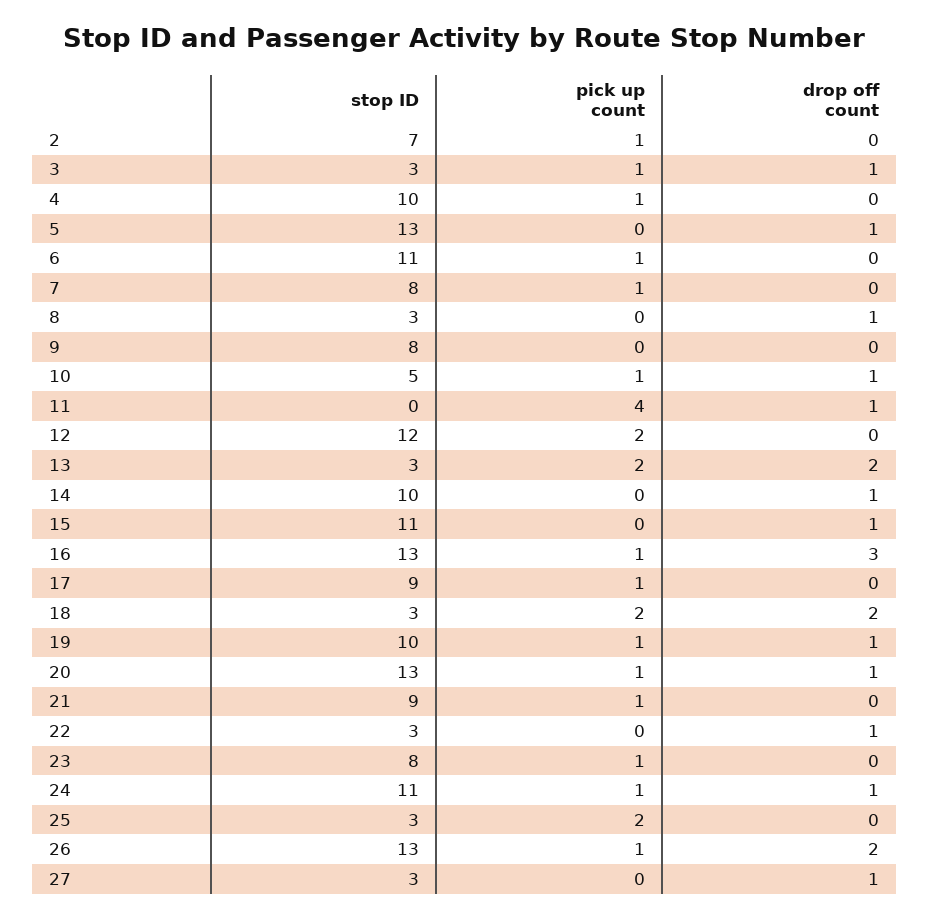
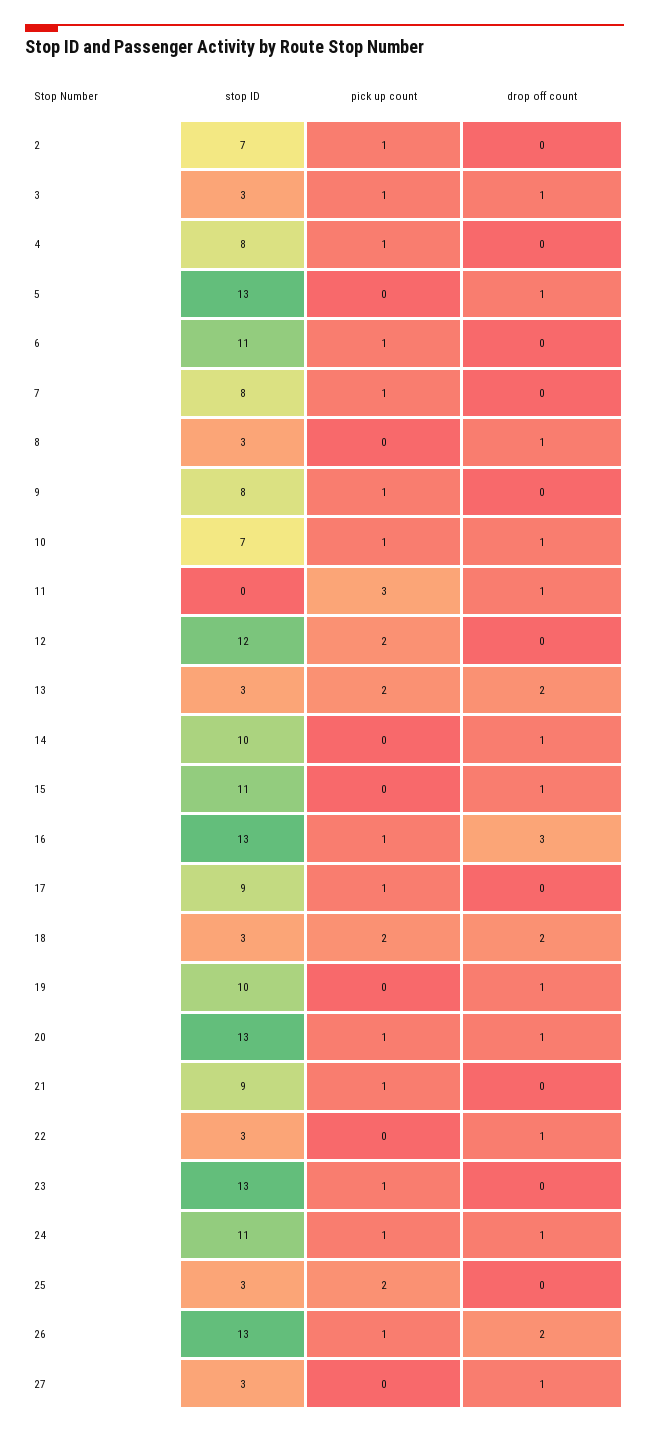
  {
    "stop ID": {
      "2": 7,
      "3": 3,
-     "4": 10,
+     "4": 8,
      "5": 13,
      "6": 11,
      "7": 8,
      "8": 3,
      "9": 8,
-     "10": 5,
+     "10": 7,
      "11": 0,
      "12": 12,
      "13": 3,
      "14": 10,
      "15": 11,
      "16": 13,
      "17": 9,
      "18": 3,
      "19": 10,
      "20": 13,
      "21": 9,
      "22": 3,
-     "23": 8,
+     "23": 13,
      "24": 11,
      "25": 3,
      "26": 13,
      "27": 3
    },
    "pick up count": {
      "2": 1,
      "3": 1,
      "4": 1,
      "5": 0,
      "6": 1,
      "7": 1,
      "8": 0,
-     "9": 0,
+     "9": 1,
      "10": 1,
-     "11": 4,
+     "11": 3,
      "12": 2,
      "13": 2,
      "14": 0,
      "15": 0,
      "16": 1,
      "17": 1,
      "18": 2,
-     "19": 1,
+     "19": 0,
      "20": 1,
      "21": 1,
      "22": 0,
      "23": 1,
      "24": 1,
      "25": 2,
      "26": 1,
      "27": 0
    },
    "drop off count": {
      "2": 0,
      "3": 1,
      "4": 0,
      "5": 1,
      "6": 0,
      "7": 0,
      "8": 1,
      "9": 0,
      "10": 1,
      "11": 1,
      "12": 0,
      "13": 2,
      "14": 1,
      "15": 1,
      "16": 3,
      "17": 0,
      "18": 2,
      "19": 1,
      "20": 1,
      "21": 0,
      "22": 1,
      "23": 0,
      "24": 1,
      "25": 0,
      "26": 2,
      "27": 1
    }
  }

